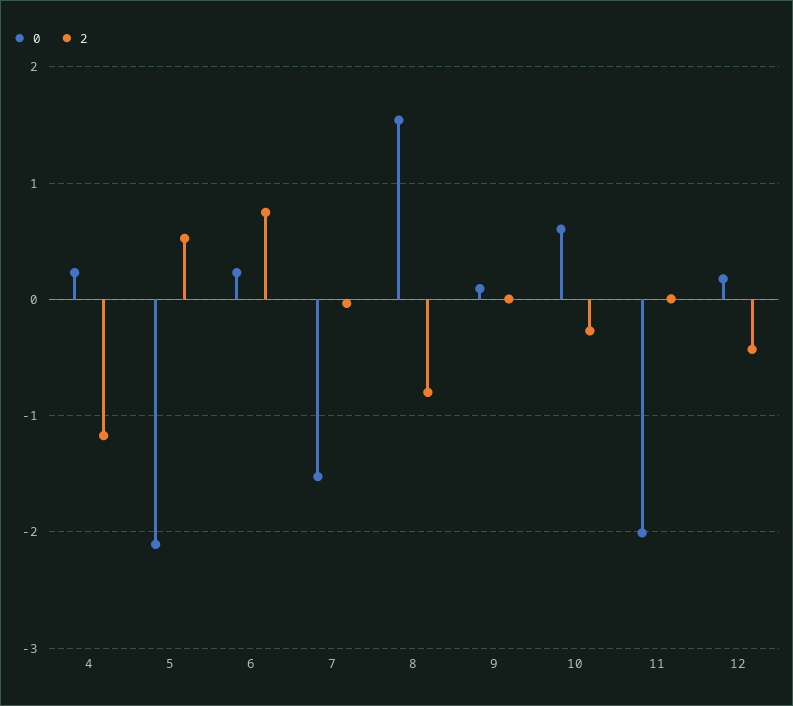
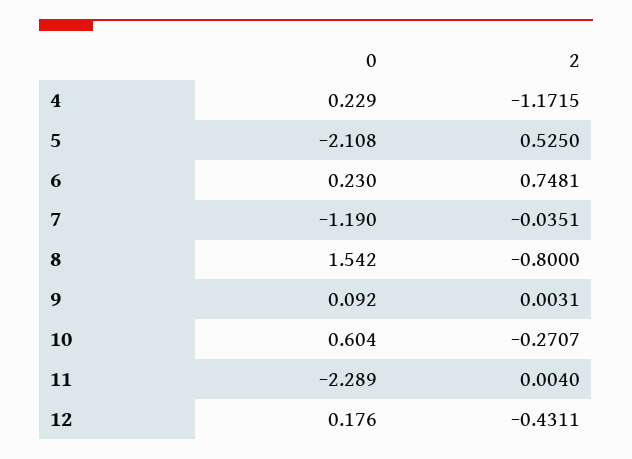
  {
    "0": {
      "4": 0.229,
      "5": -2.108,
      "6": 0.23,
-     "7": -1.5,
+     "7": -1.19,
      "8": 1.542,
      "9": 0.092,
      "10": 0.604,
-     "11": -2,
+     "11": -2.289,
      "12": 0.176
    },
    "2": {
      "4": -1.1715,
      "5": 0.525,
      "6": 0.7481,
      "7": -0.0351,
      "8": -0.8,
      "9": 0.0031,
      "10": -0.2707,
      "11": 0.004,
      "12": -0.4311
    }
  }

